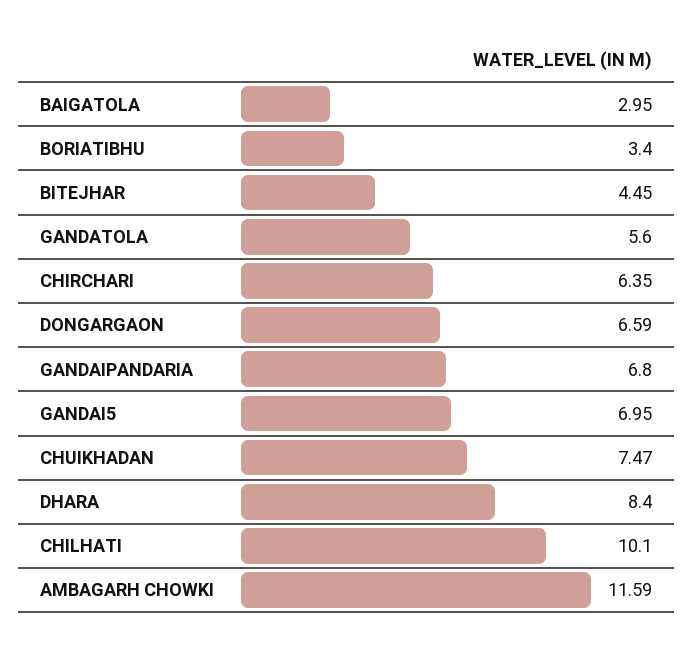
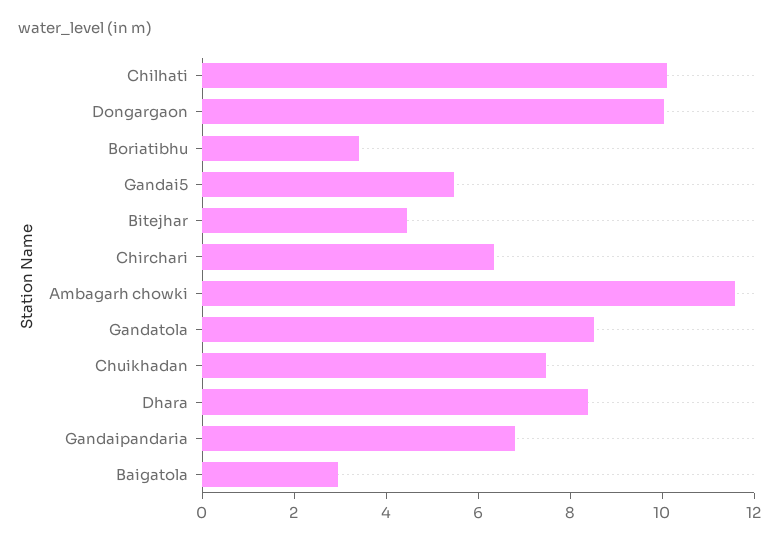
  {
    "BAIGATOLA": 2.95,
    "BORIATIBHU": 3.4,
    "BITEJHAR": 4.45,
-   "GANDATOLA": 5.6,
+   "GANDATOLA": 8.5,
    "CHIRCHARI": 6.35,
-   "DONGARGAON": 6.59,
+   "DONGARGAON": 10,
    "GANDAIPANDARIA": 6.8,
-   "GANDAI5": 6.95,
+   "GANDAI5": 5.5,
    "CHUIKHADAN": 7.47,
    "DHARA": 8.4,
    "CHILHATI": 10.1,
    "AMBAGARH CHOWKI": 11.59
  }

